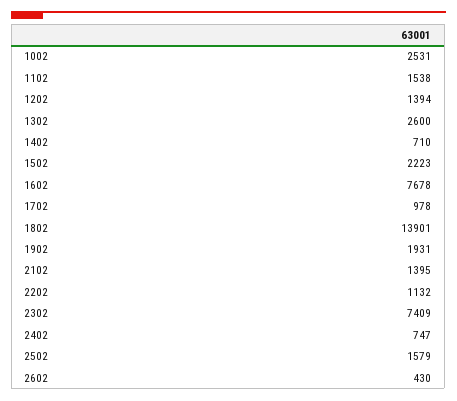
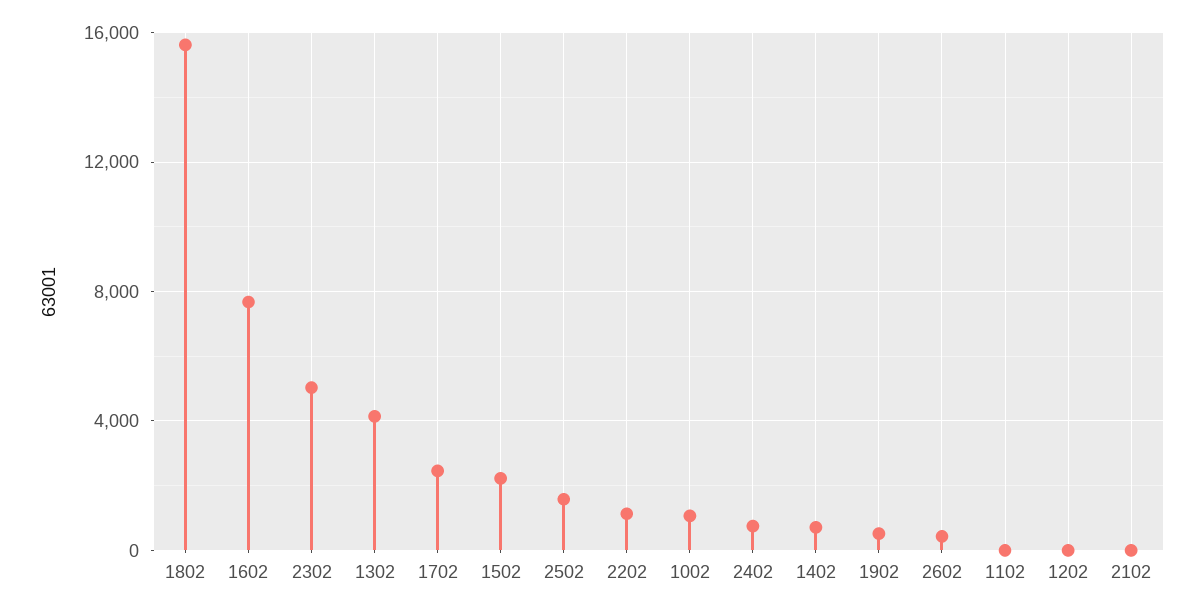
  {
-   "1002": 2531,
+   "1002": 1000,
-   "1102": 1538,
+   "1102": 0,
-   "1202": 1394,
+   "1202": 0,
-   "1302": 2600,
+   "1302": 4000,
    "1402": 710,
    "1502": 2223,
    "1602": 7678,
-   "1702": 978,
+   "1702": 2500,
-   "1802": 13901,
+   "1802": 15500,
-   "1902": 1931,
+   "1902": 500,
-   "2102": 1395,
+   "2102": 0,
    "2202": 1132,
-   "2302": 7409,
+   "2302": 5000,
    "2402": 747,
    "2502": 1579,
    "2602": 430
  }

